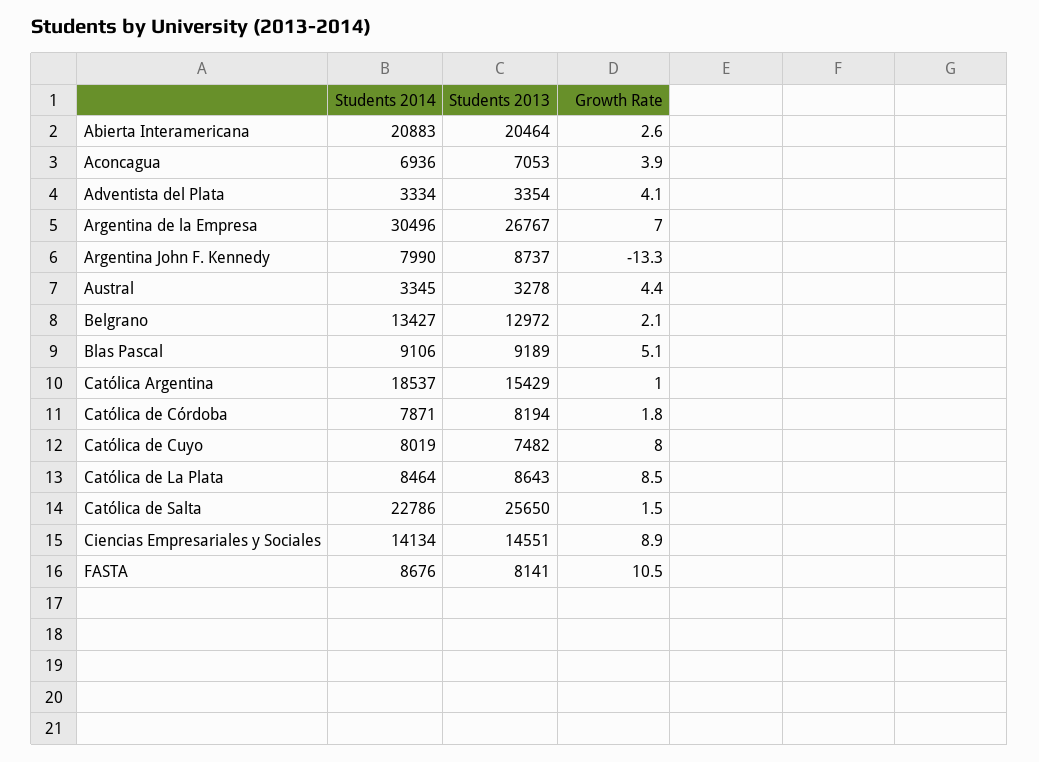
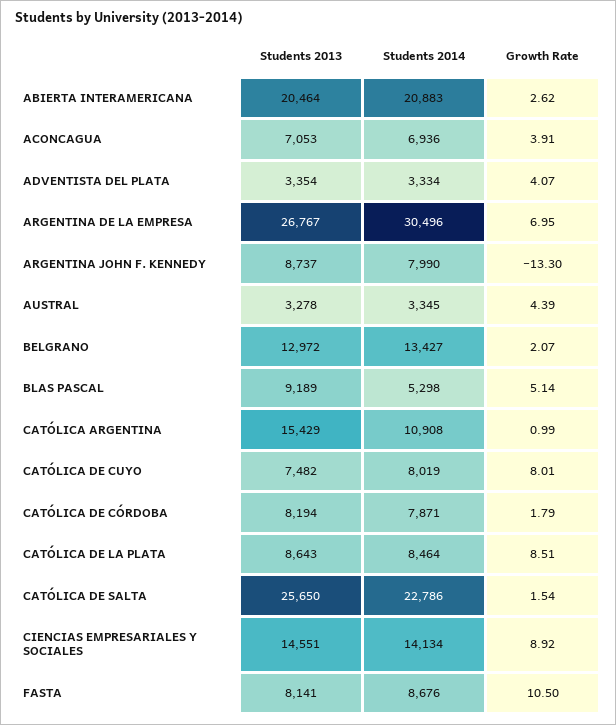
  {
    "Students 2014": {
      "Abierta Interamericana": 20883,
      "Aconcagua": 6936,
      "Adventista del Plata": 3334,
      "Argentina de la Empresa": 30496,
      "Argentina John F. Kennedy": 7990,
      "Austral": 3345,
      "Belgrano": 13427,
-     "Blas Pascal": 9106,
+     "Blas Pascal": 5298,
-     "Católica Argentina": 18537,
+     "Católica Argentina": 10908,
      "Católica de Córdoba": 7871,
      "Católica de Cuyo": 8019,
      "Católica de La Plata": 8464,
      "Católica de Salta": 22786,
      "Ciencias Empresariales y Sociales": 14134,
      "FASTA": 8676
    },
    "Students 2013": {
      "Abierta Interamericana": 20464,
      "Aconcagua": 7053,
      "Adventista del Plata": 3354,
      "Argentina de la Empresa": 26767,
      "Argentina John F. Kennedy": 8737,
      "Austral": 3278,
      "Belgrano": 12972,
      "Blas Pascal": 9189,
      "Católica Argentina": 15429,
      "Católica de Córdoba": 8194,
      "Católica de Cuyo": 7482,
      "Católica de La Plata": 8643,
      "Católica de Salta": 25650,
      "Ciencias Empresariales y Sociales": 14551,
      "FASTA": 8141
    },
    "Growth Rate": {
      "Abierta Interamericana": 2.62,
      "Aconcagua": 3.91,
      "Adventista del Plata": 4.07,
      "Argentina de la Empresa": 6.95,
      "Argentina John F. Kennedy": -13.3,
      "Austral": 4.39,
      "Belgrano": 2.07,
      "Blas Pascal": 5.14,
      "Católica Argentina": 0.99,
      "Católica de Córdoba": 1.79,
      "Católica de Cuyo": 8.01,
      "Católica de La Plata": 8.51,
      "Católica de Salta": 1.54,
      "Ciencias Empresariales y Sociales": 8.92,
      "FASTA": 10.5
    }
  }

